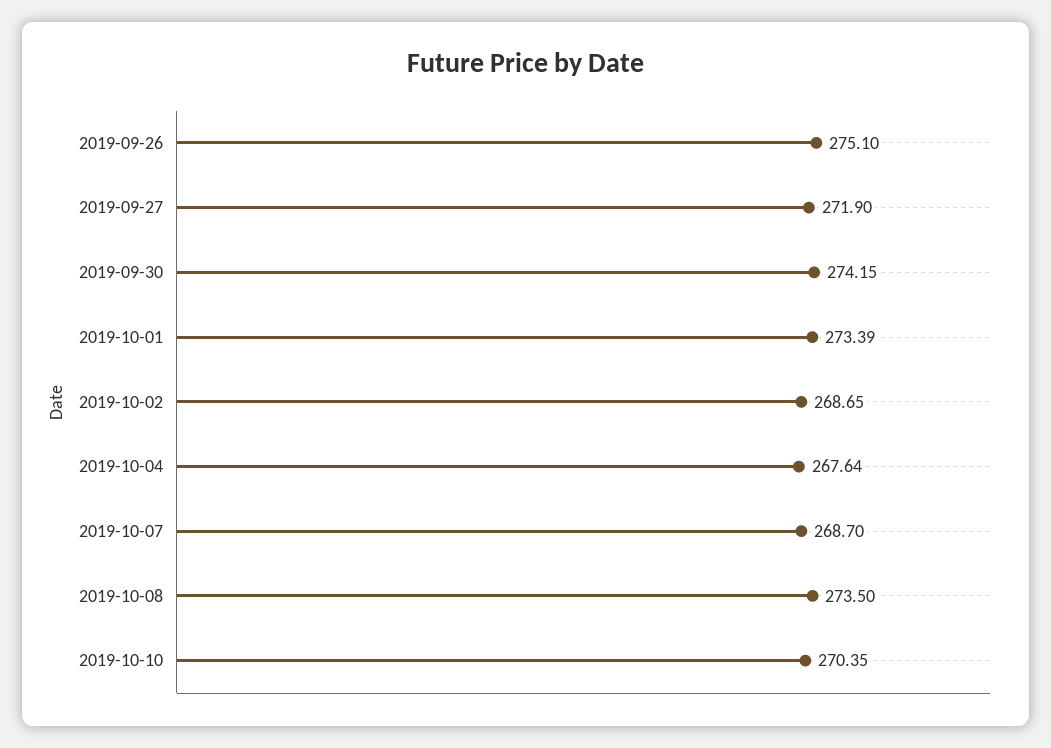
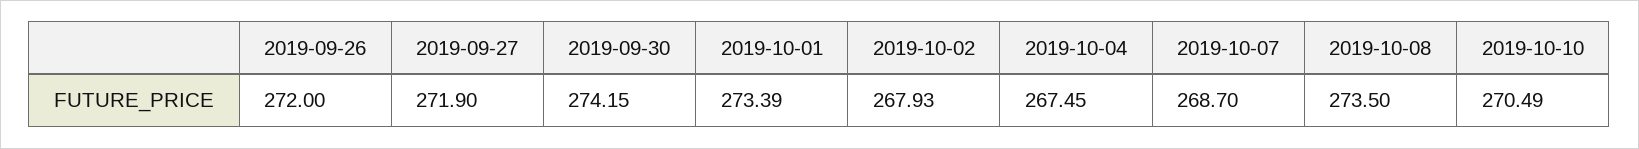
  {
-   "2019-09-26": 275.1,
+   "2019-09-26": 272,
    "2019-09-27": 271.9,
    "2019-09-30": 274.15,
    "2019-10-01": 273.39,
-   "2019-10-02": 268.65,
+   "2019-10-02": 267.93,
-   "2019-10-04": 267.64,
+   "2019-10-04": 267.45,
    "2019-10-07": 268.7,
    "2019-10-08": 273.5,
-   "2019-10-10": 270.35
+   "2019-10-10": 270.49
  }

